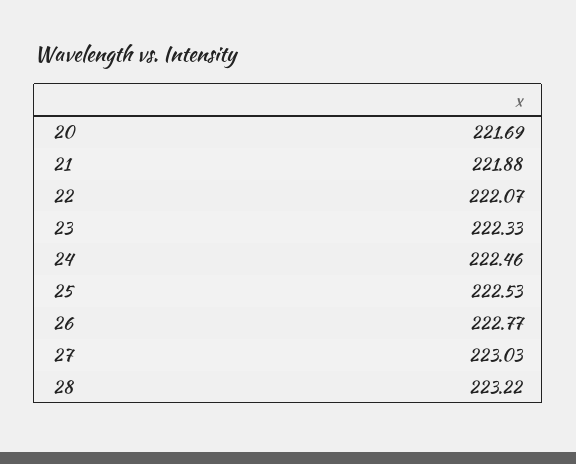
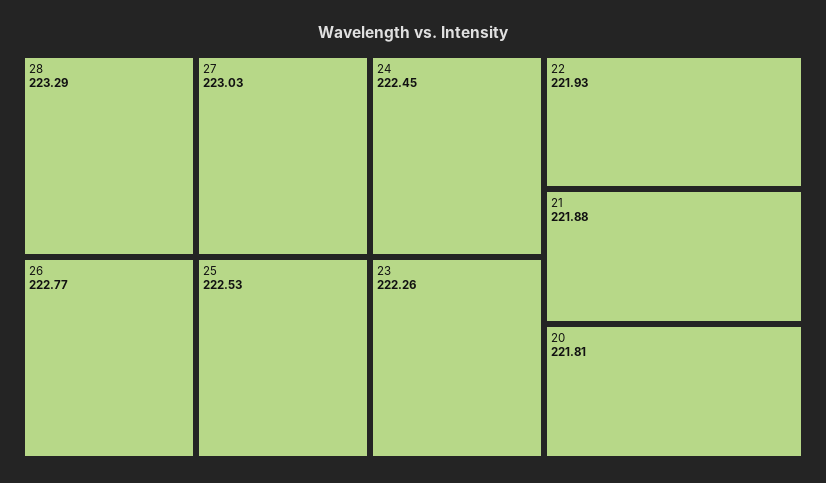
  {
-   "20": 221.69,
+   "20": 221.81,
    "21": 221.88,
-   "22": 222.07,
+   "22": 221.93,
-   "23": 222.33,
+   "23": 222.26,
-   "24": 222.46,
+   "24": 222.45,
    "25": 222.53,
    "26": 222.77,
    "27": 223.03,
-   "28": 223.22
+   "28": 223.29
  }

